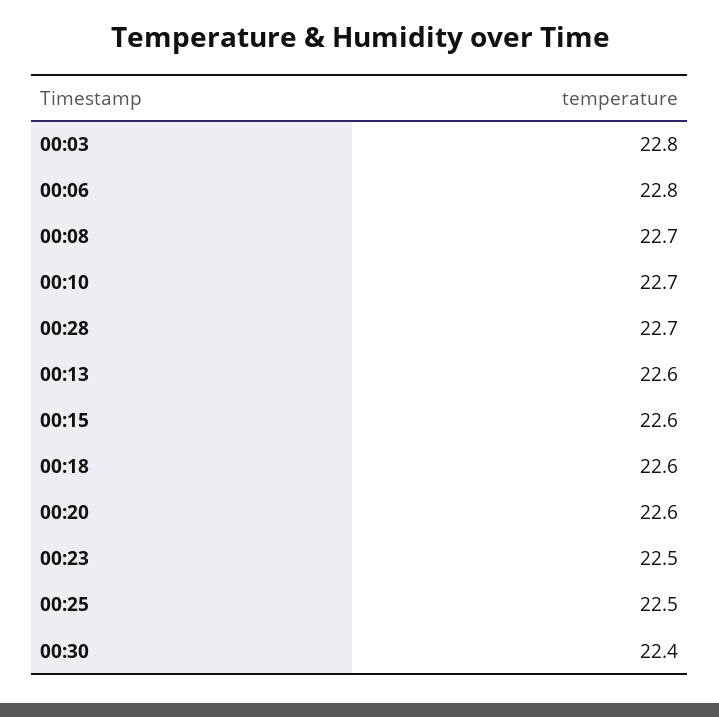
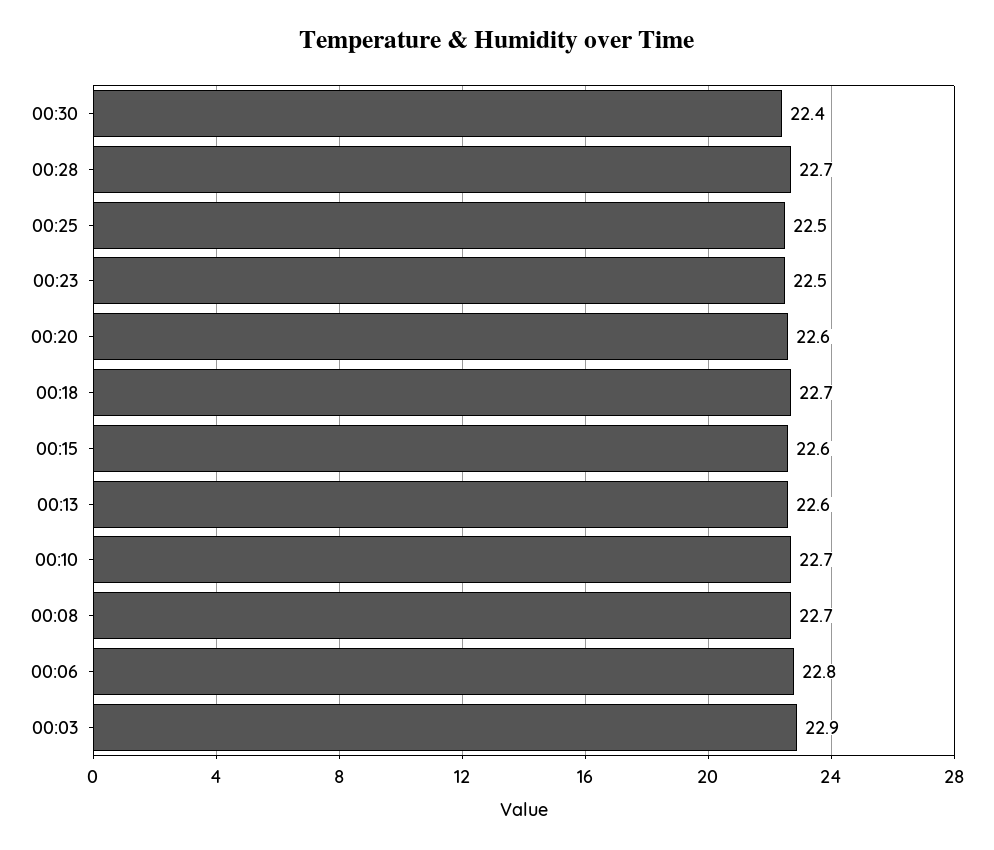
  {
-   "00:03": 22.8,
+   "00:03": 22.9,
    "00:06": 22.8,
    "00:08": 22.7,
    "00:10": 22.7,
    "00:28": 22.7,
    "00:13": 22.6,
    "00:15": 22.6,
-   "00:18": 22.6,
+   "00:18": 22.7,
    "00:20": 22.6,
    "00:23": 22.5,
    "00:25": 22.5,
    "00:30": 22.4
  }

